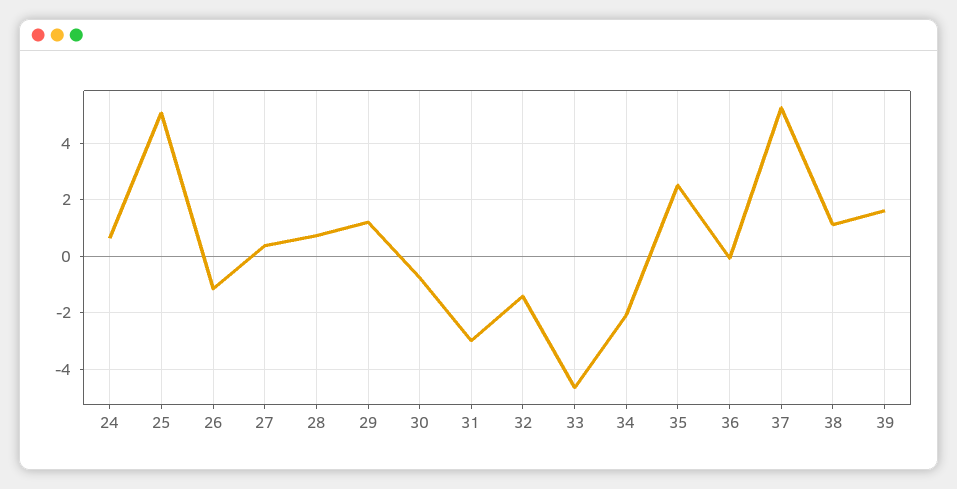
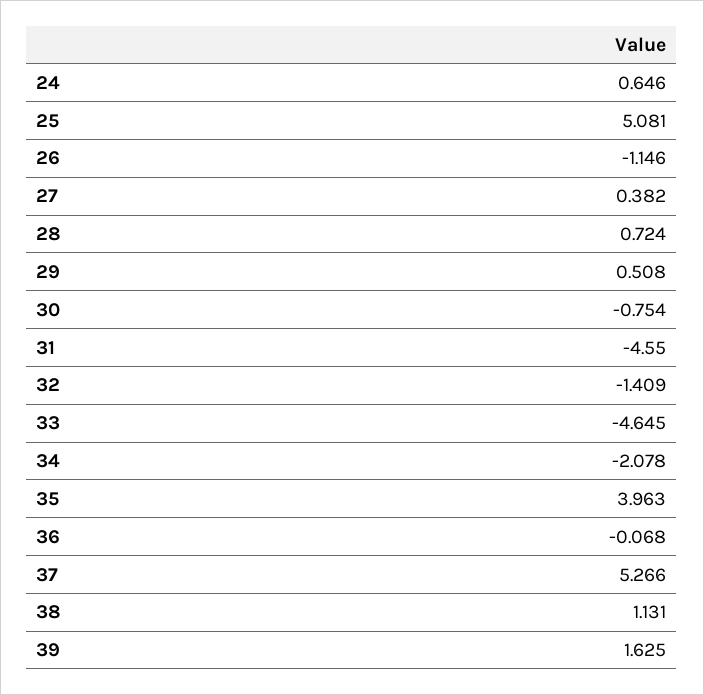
  {
    "24": 0.646,
    "25": 5.081,
    "26": -1.146,
    "27": 0.382,
    "28": 0.724,
-   "29": 1.25,
+   "29": 0.508,
    "30": -0.754,
-   "31": -3,
+   "31": -4.55,
    "32": -1.409,
    "33": -4.645,
    "34": -2.078,
-   "35": 2.5,
+   "35": 3.963,
    "36": -0.068,
    "37": 5.266,
    "38": 1.131,
    "39": 1.625
  }

